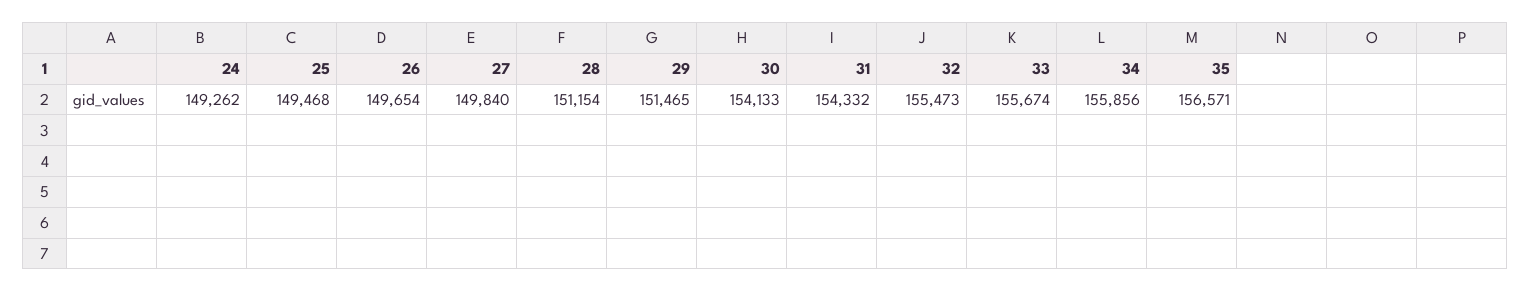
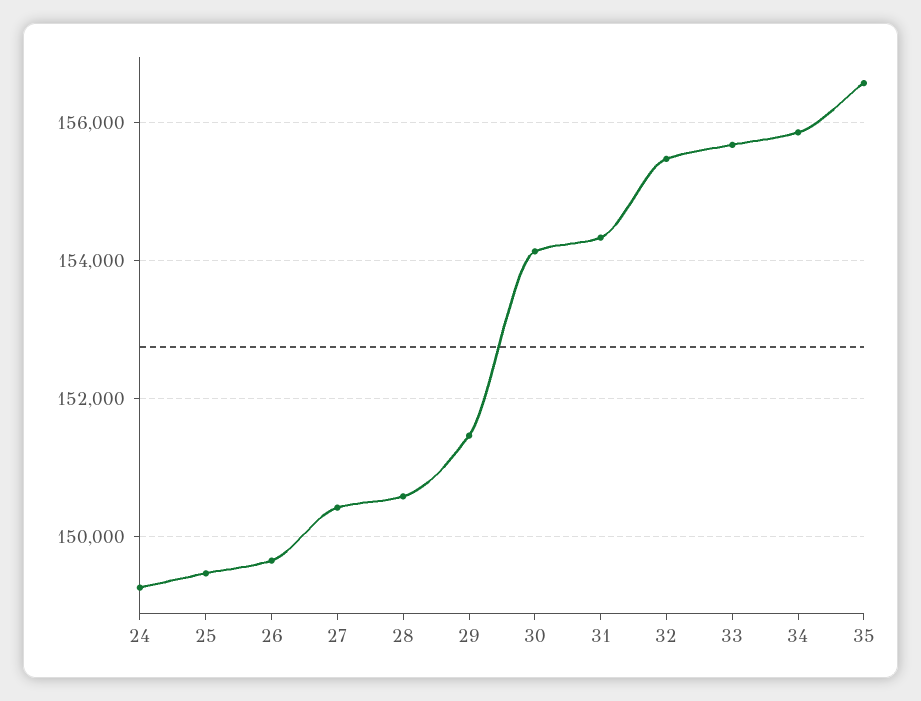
  {
    "24": 149262,
    "25": 149468,
    "26": 149654,
-   "27": 149840,
+   "27": 150400,
-   "28": 151154,
+   "28": 150600,
    "29": 151465,
    "30": 154133,
    "31": 154332,
    "32": 155473,
    "33": 155674,
    "34": 155856,
    "35": 156571
  }

